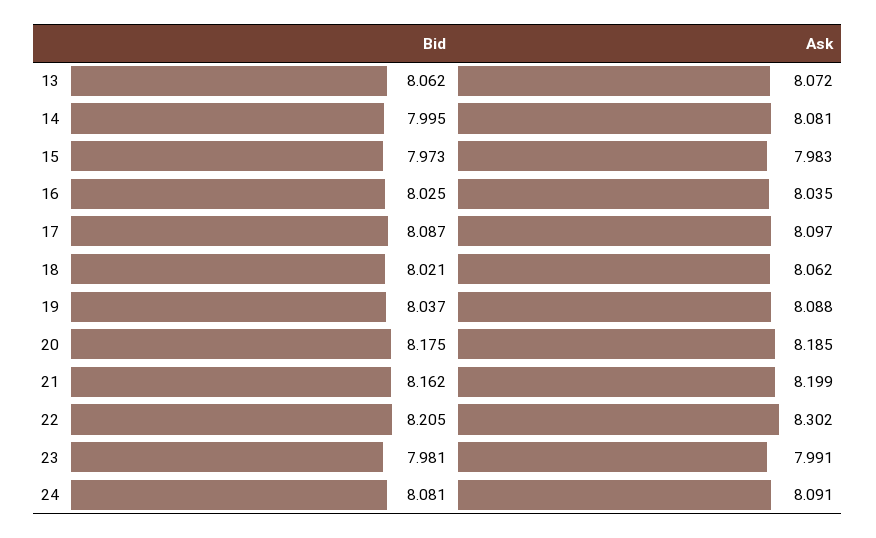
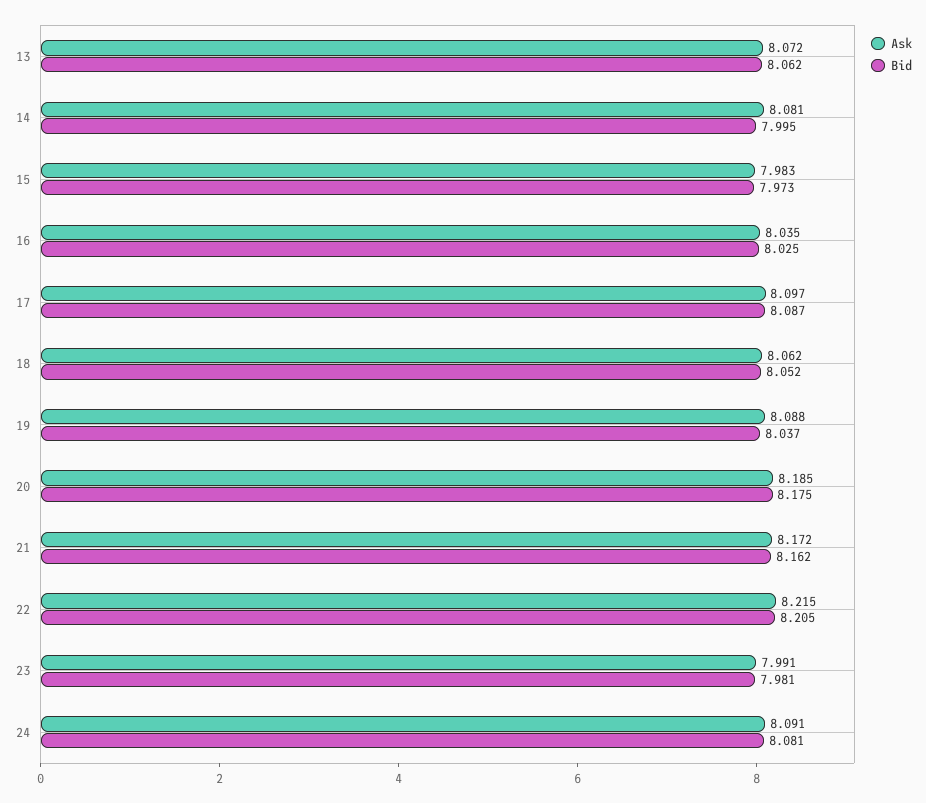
  {
    "Bid": {
      "13": 8.062,
      "14": 7.995,
      "15": 7.973,
      "16": 8.025,
      "17": 8.087,
-     "18": 8.021,
+     "18": 8.052,
      "19": 8.037,
      "20": 8.175,
      "21": 8.162,
      "22": 8.205,
      "23": 7.981,
      "24": 8.081
    },
    "Ask": {
      "13": 8.072,
      "14": 8.081,
      "15": 7.983,
      "16": 8.035,
      "17": 8.097,
      "18": 8.062,
      "19": 8.088,
      "20": 8.185,
-     "21": 8.199,
+     "21": 8.172,
-     "22": 8.302,
+     "22": 8.215,
      "23": 7.991,
      "24": 8.091
    }
  }

